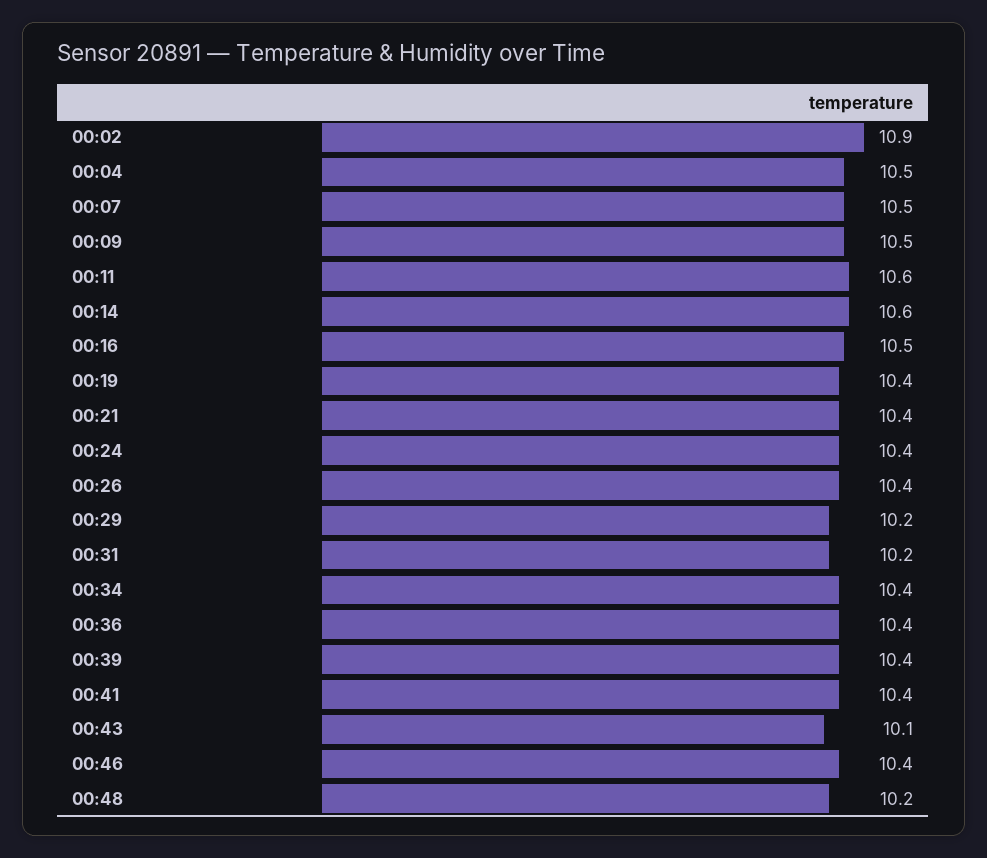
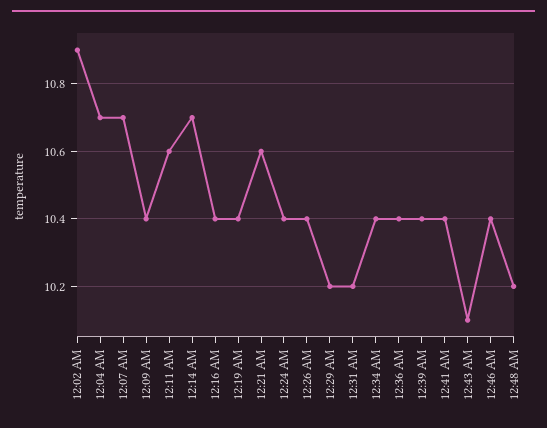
  {
    "00:02": 10.9,
-   "00:04": 10.5,
+   "00:04": 10.7,
-   "00:07": 10.5,
+   "00:07": 10.7,
-   "00:09": 10.5,
+   "00:09": 10.4,
    "00:11": 10.6,
-   "00:14": 10.6,
+   "00:14": 10.7,
-   "00:16": 10.5,
+   "00:16": 10.4,
    "00:19": 10.4,
-   "00:21": 10.4,
+   "00:21": 10.6,
    "00:24": 10.4,
    "00:26": 10.4,
    "00:29": 10.2,
    "00:31": 10.2,
    "00:34": 10.4,
    "00:36": 10.4,
    "00:39": 10.4,
    "00:41": 10.4,
    "00:43": 10.1,
    "00:46": 10.4,
    "00:48": 10.2
  }

